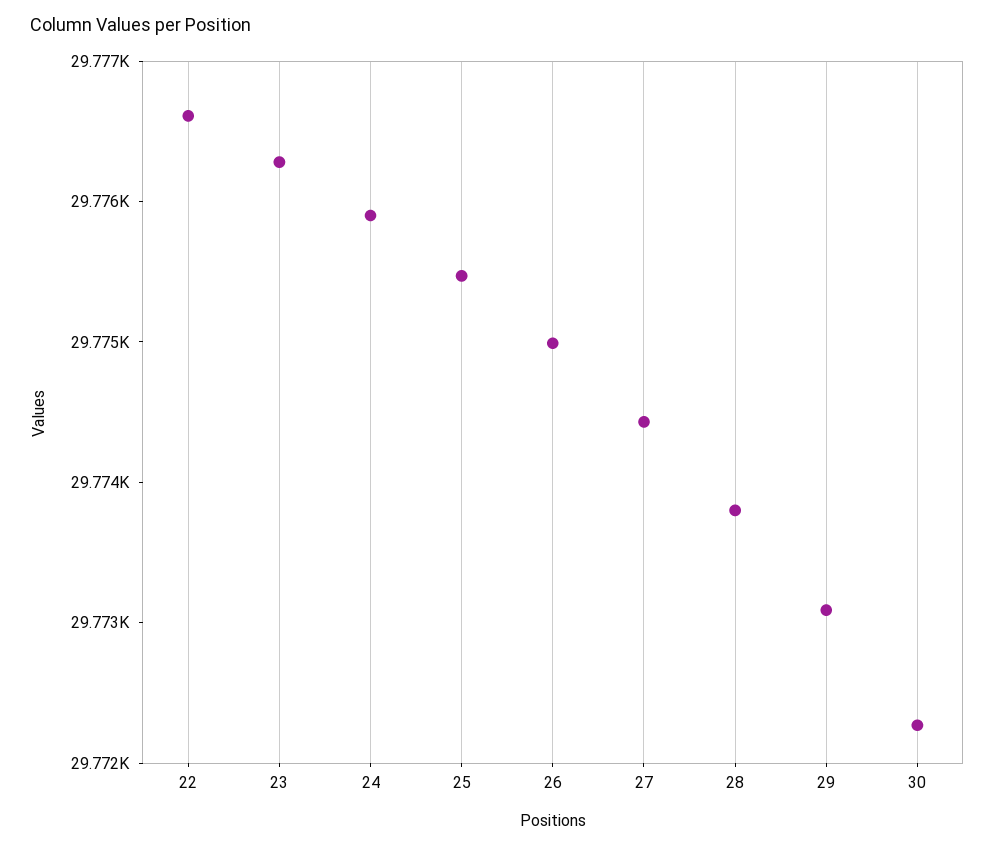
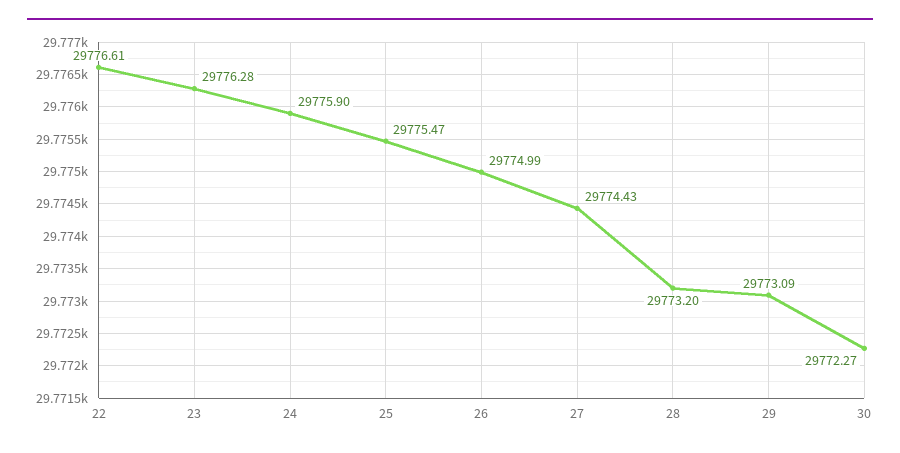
  {
    "22": 29776.61,
    "23": 29776.28,
    "24": 29775.9,
    "25": 29775.47,
    "26": 29774.99,
    "27": 29774.43,
-   "28": 29773.8,
+   "28": 29773.2,
    "29": 29773.09,
    "30": 29772.27
  }

